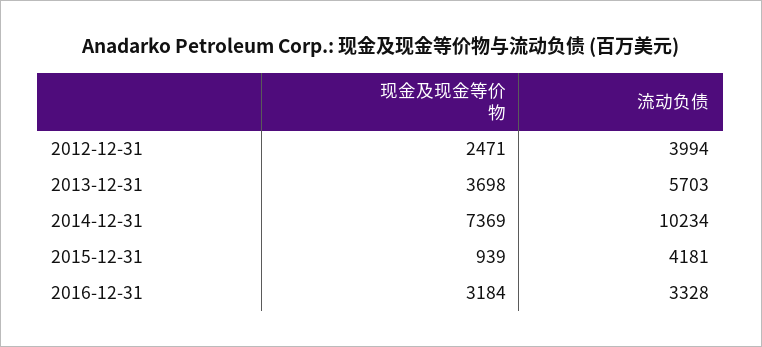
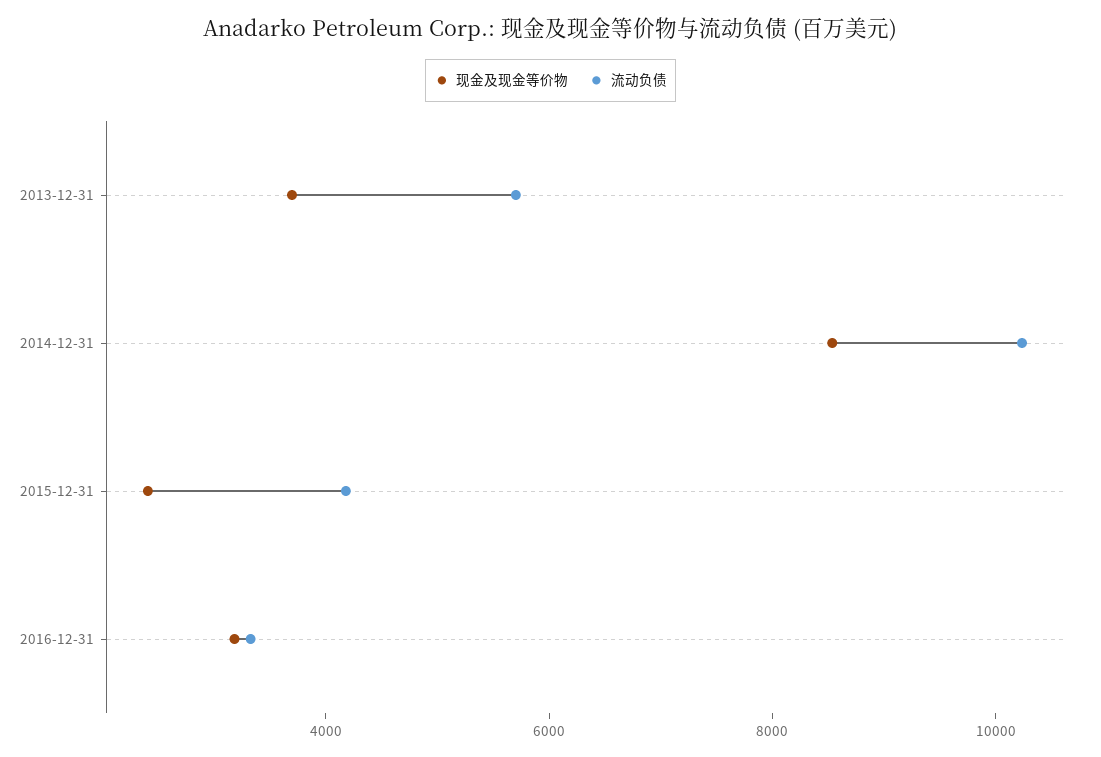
  {
    "现金及现金等价物": {
-     "2012-12-31": 2471,
      "2013-12-31": 3698,
-     "2014-12-31": 7369,
+     "2014-12-31": 8500,
-     "2015-12-31": 939,
+     "2015-12-31": 2500,
      "2016-12-31": 3184
    },
    "流动负债": {
-     "2012-12-31": 3994,
      "2013-12-31": 5703,
      "2014-12-31": 10234,
      "2015-12-31": 4181,
      "2016-12-31": 3328
    }
  }

